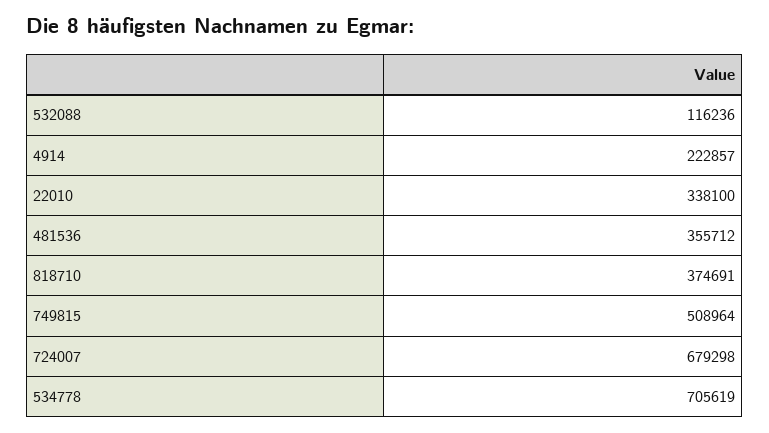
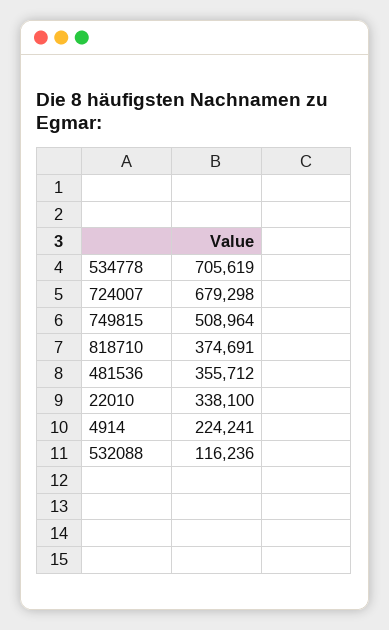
  {
    "532088": 116236,
-   "4914": 222857,
+   "4914": 224241,
    "22010": 338100,
    "481536": 355712,
    "818710": 374691,
    "749815": 508964,
    "724007": 679298,
    "534778": 705619
  }

